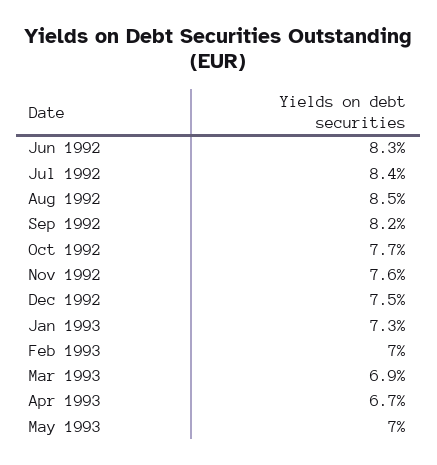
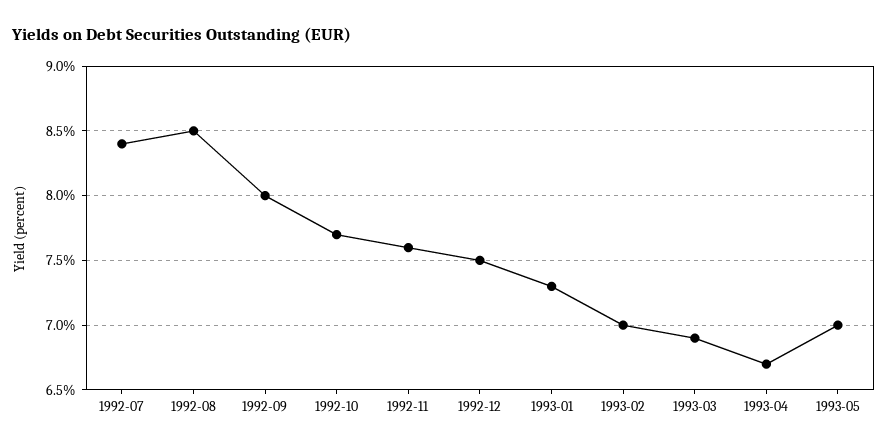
  {
-   "Jun 1992": 8.3,
    "Jul 1992": 8.4,
    "Aug 1992": 8.5,
-   "Sep 1992": 8.2,
+   "Sep 1992": 8,
    "Oct 1992": 7.7,
    "Nov 1992": 7.6,
    "Dec 1992": 7.5,
    "Jan 1993": 7.3,
    "Feb 1993": 7,
    "Mar 1993": 6.9,
    "Apr 1993": 6.7,
    "May 1993": 7
  }

